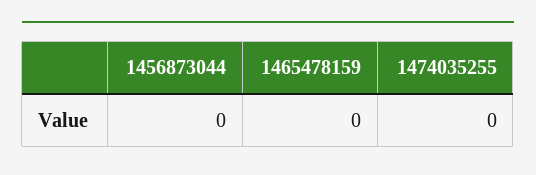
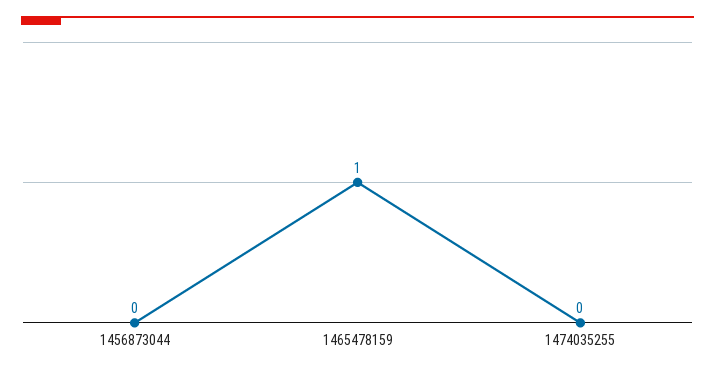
  {
    "1456873044": 0,
-   "1465478159": 0,
+   "1465478159": 1,
    "1474035255": 0
  }

